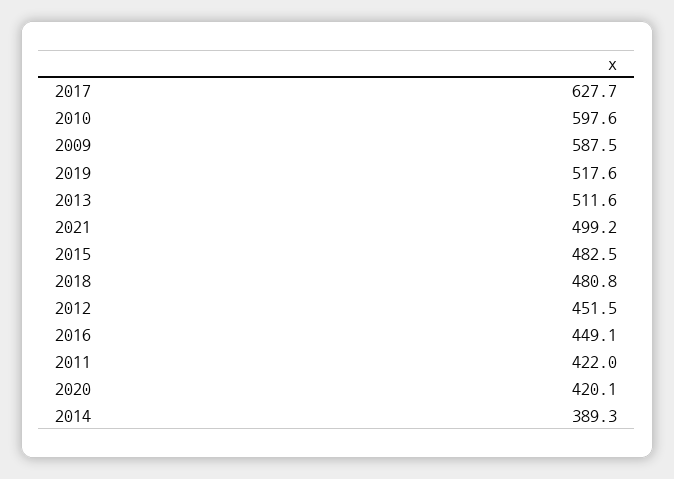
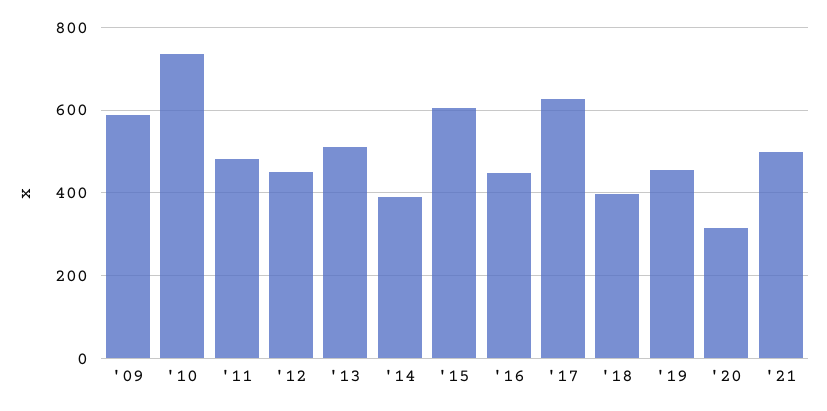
  {
    "2017": 627.7,
-   "2010": 597.6,
+   "2010": 740,
    "2009": 587.5,
-   "2019": 517.6,
+   "2019": 460,
    "2013": 511.6,
    "2021": 499.2,
-   "2015": 482.5,
+   "2015": 600,
-   "2018": 480.8,
+   "2018": 400,
    "2012": 451.5,
    "2016": 449.1,
-   "2011": 422,
+   "2011": 480,
-   "2020": 420.1,
+   "2020": 320,
    "2014": 389.3
  }

